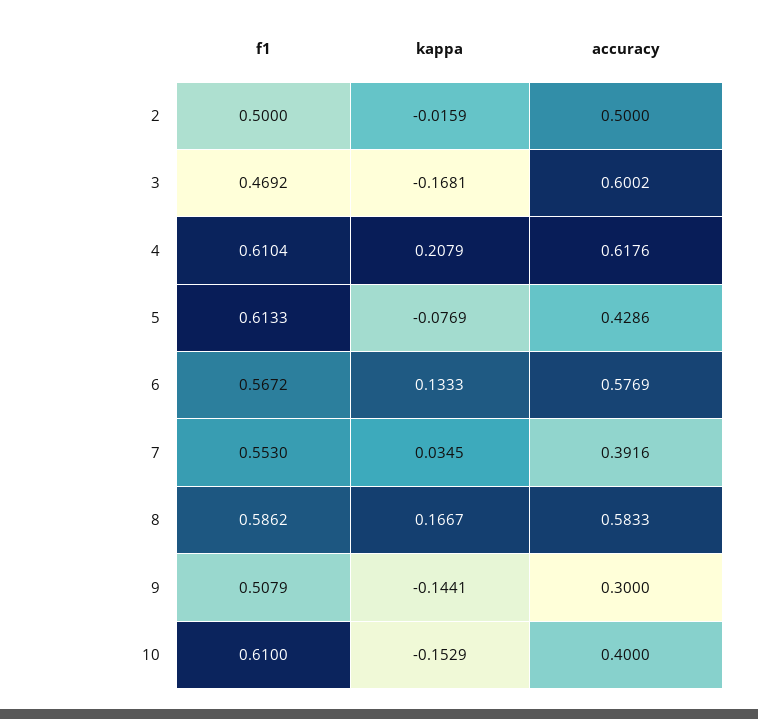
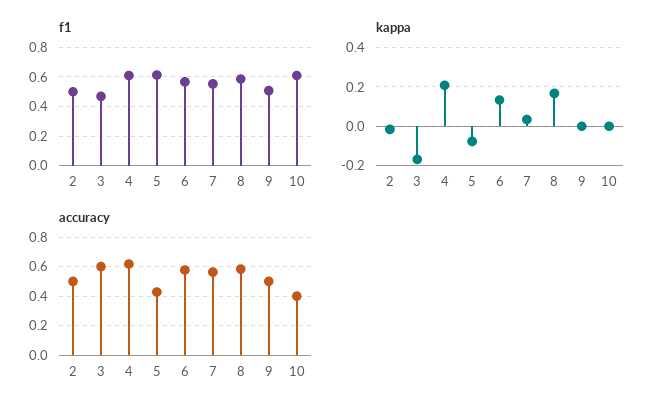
  {
    "f1": {
      "2": 0.5,
      "3": 0.4692,
      "4": 0.6104,
      "5": 0.6133,
      "6": 0.5672,
      "7": 0.553,
      "8": 0.5862,
      "9": 0.5079,
      "10": 0.61
    },
    "kappa": {
      "2": -0.0159,
      "3": -0.1681,
      "4": 0.2079,
      "5": -0.0769,
      "6": 0.1333,
      "7": 0.0345,
      "8": 0.1667,
-     "9": -0.1441,
+     "9": 0,
-     "10": -0.1529
+     "10": 0
    },
    "accuracy": {
      "2": 0.5,
      "3": 0.6002,
      "4": 0.6176,
      "5": 0.4286,
      "6": 0.5769,
-     "7": 0.3916,
+     "7": 0.55,
      "8": 0.5833,
-     "9": 0.3,
+     "9": 0.5,
      "10": 0.4
    }
  }

